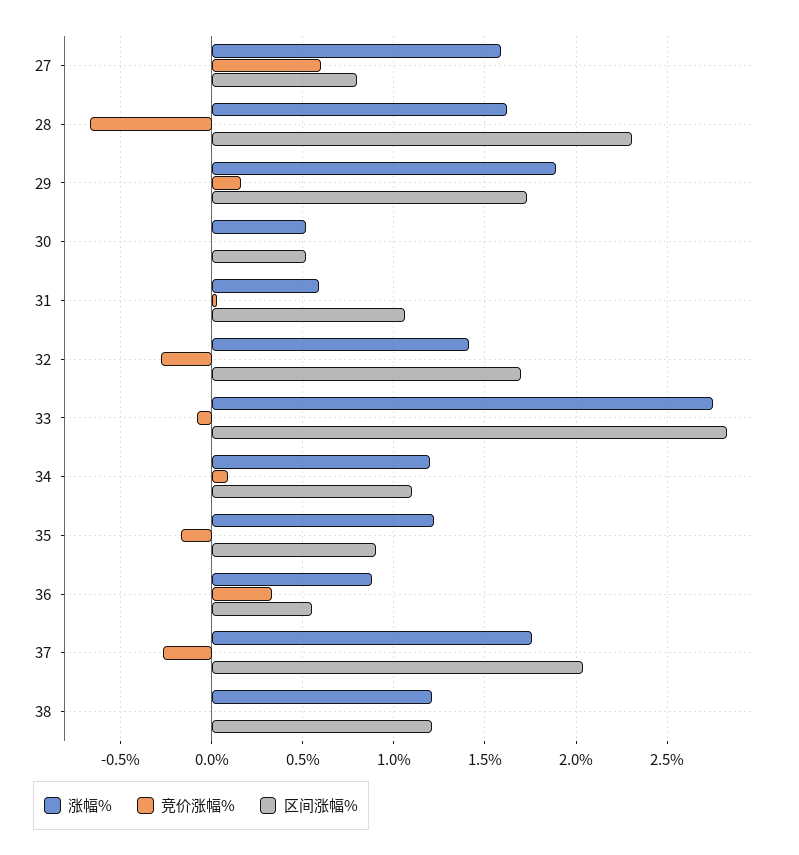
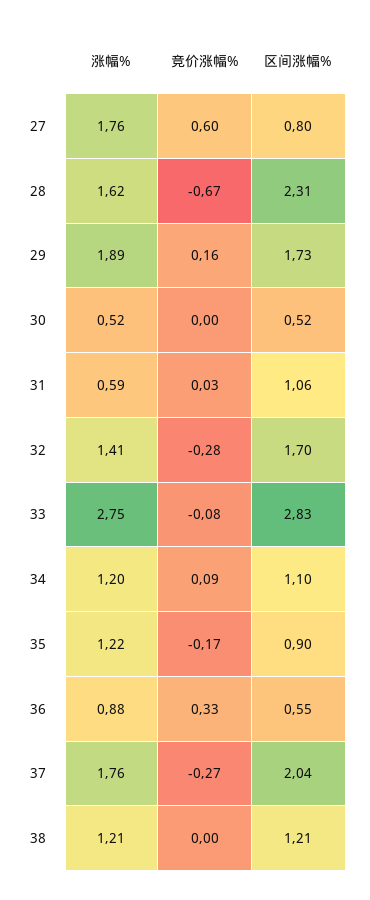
  {
    "涨幅%": {
-     "27": 1.6,
+     "27": 1.76,
      "28": 1.62,
      "29": 1.89,
      "30": 0.52,
      "31": 0.59,
      "32": 1.41,
      "33": 2.75,
      "34": 1.2,
      "35": 1.22,
      "36": 0.88,
      "37": 1.76,
      "38": 1.21
    },
    "竞价涨幅%": {
      "27": 0.6,
      "28": -0.67,
      "29": 0.16,
      "30": 0,
      "31": 0.03,
      "32": -0.28,
      "33": -0.08,
      "34": 0.09,
      "35": -0.17,
      "36": 0.33,
      "37": -0.27,
      "38": 0
    },
    "区间涨幅%": {
      "27": 0.8,
      "28": 2.31,
      "29": 1.73,
      "30": 0.52,
      "31": 1.06,
      "32": 1.7,
      "33": 2.83,
      "34": 1.1,
      "35": 0.9,
      "36": 0.55,
      "37": 2.04,
      "38": 1.21
    }
  }

